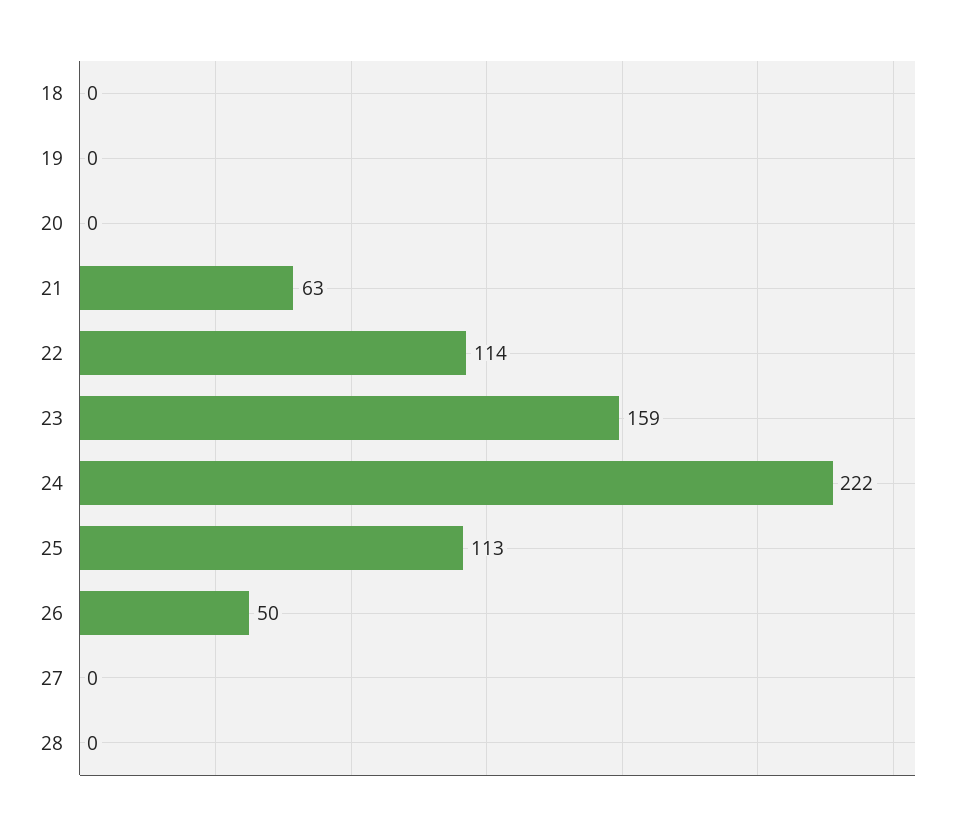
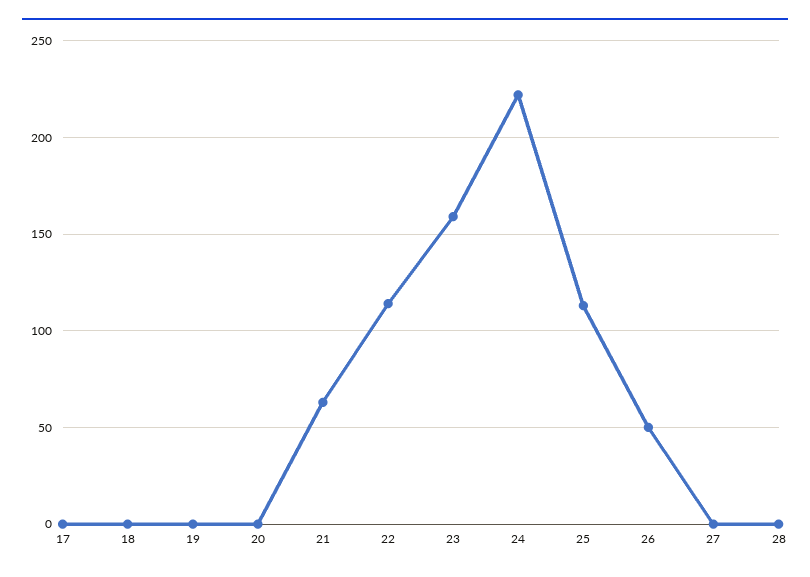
  {
    "18": 0,
    "19": 0,
    "20": 0,
    "21": 63,
    "22": 114,
    "23": 159,
    "24": 222,
    "25": 113,
    "26": 50,
    "27": 0,
-   "28": 0
+   "28": 0,
+   "17": 0
  }

